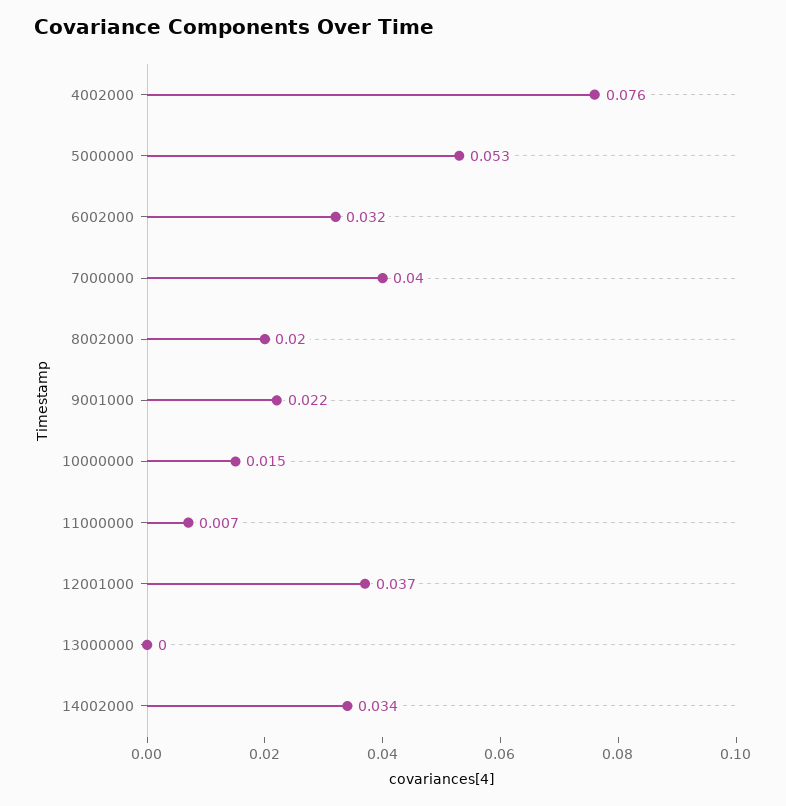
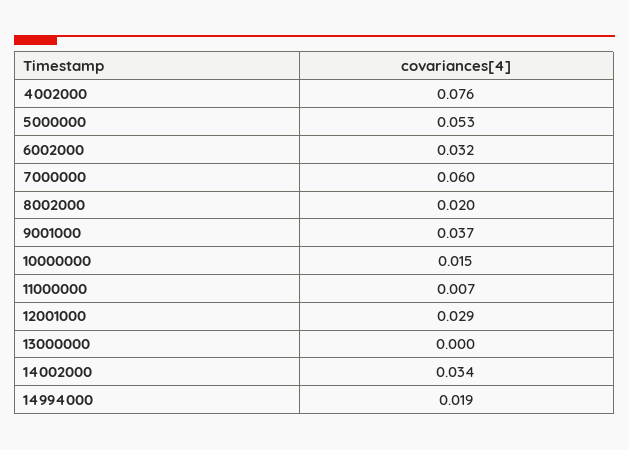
  {
    "4002000": 0.076,
    "5000000": 0.053,
    "6002000": 0.032,
-   "7000000": 0.04,
+   "7000000": 0.06,
    "8002000": 0.02,
-   "9001000": 0.022,
+   "9001000": 0.037,
    "10000000": 0.015,
    "11000000": 0.007,
-   "12001000": 0.037,
+   "12001000": 0.029,
    "13000000": 0,
-   "14002000": 0.034
+   "14002000": 0.034,
+   "14994000": 0.019
  }

